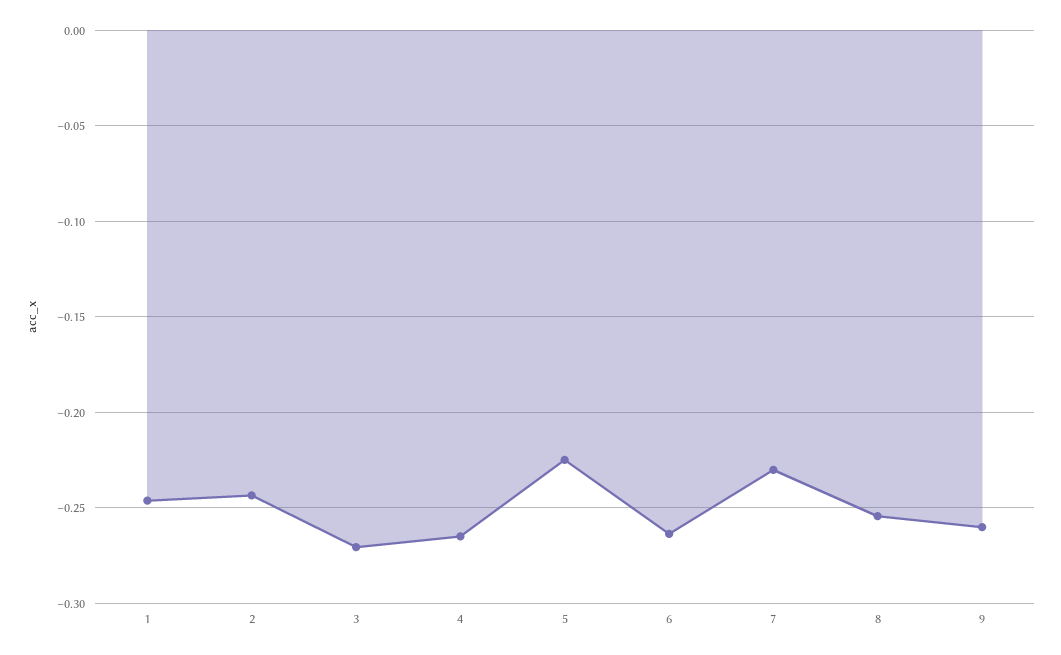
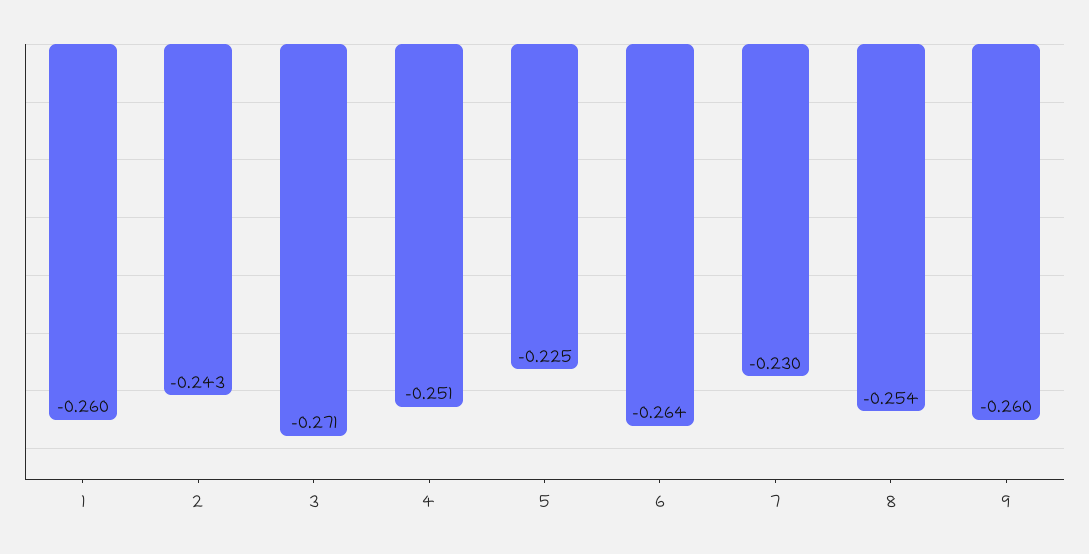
  {
-   "1": -0.245,
+   "1": -0.26,
    "2": -0.243,
    "3": -0.271,
-   "4": -0.265,
+   "4": -0.251,
    "5": -0.225,
    "6": -0.264,
    "7": -0.23,
    "8": -0.254,
    "9": -0.26
  }

